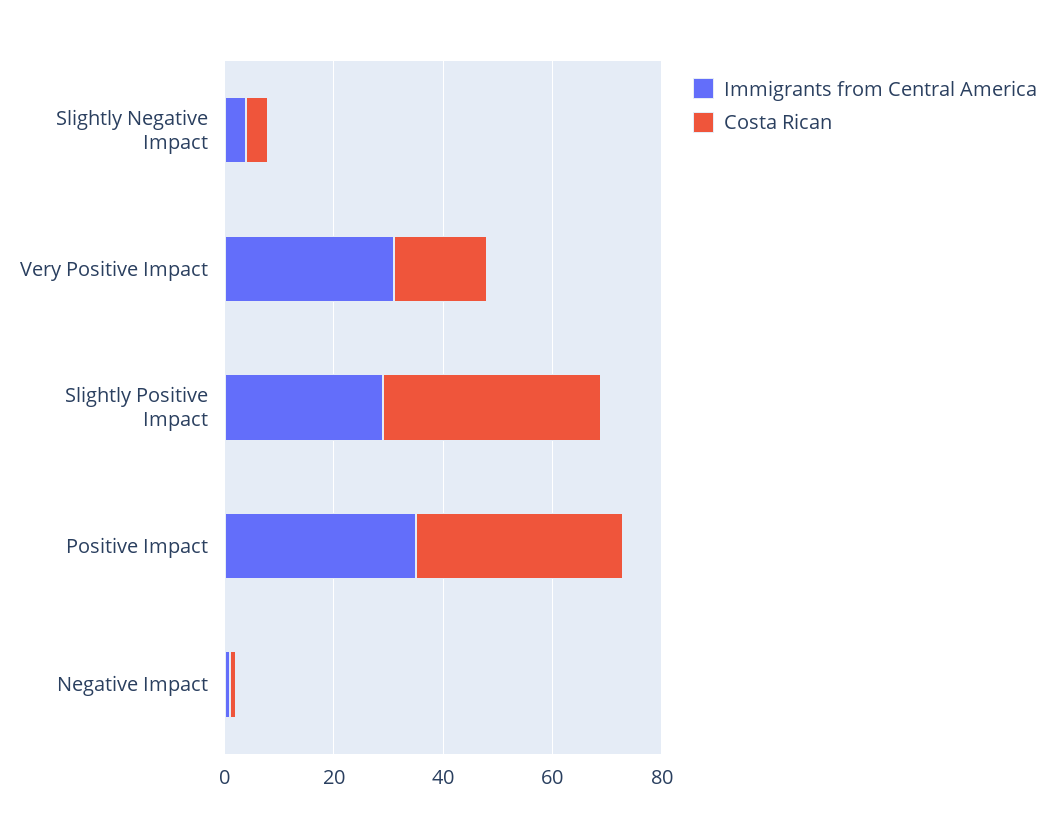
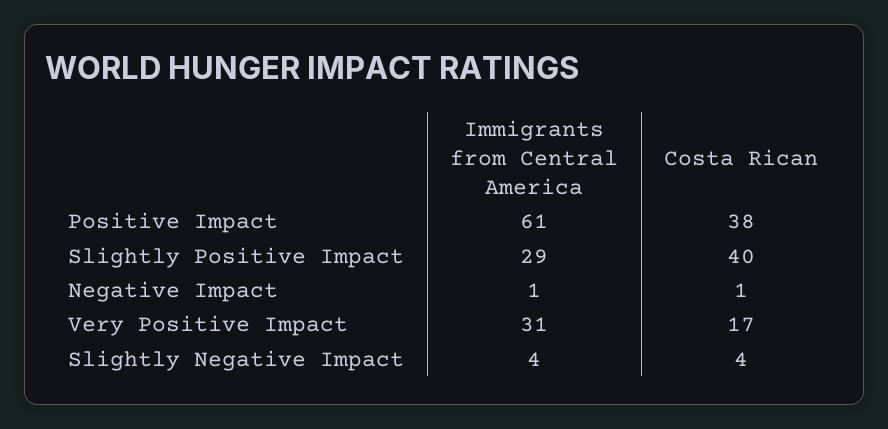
  {
    "Immigrants from Central America": {
      "Slightly Negative Impact": 4,
      "Very Positive Impact": 31,
      "Slightly Positive Impact": 29,
-     "Positive Impact": 35,
+     "Positive Impact": 61,
      "Negative Impact": 1
    },
    "Costa Rican": {
      "Slightly Negative Impact": 4,
      "Very Positive Impact": 17,
      "Slightly Positive Impact": 40,
      "Positive Impact": 38,
      "Negative Impact": 1
    }
  }

